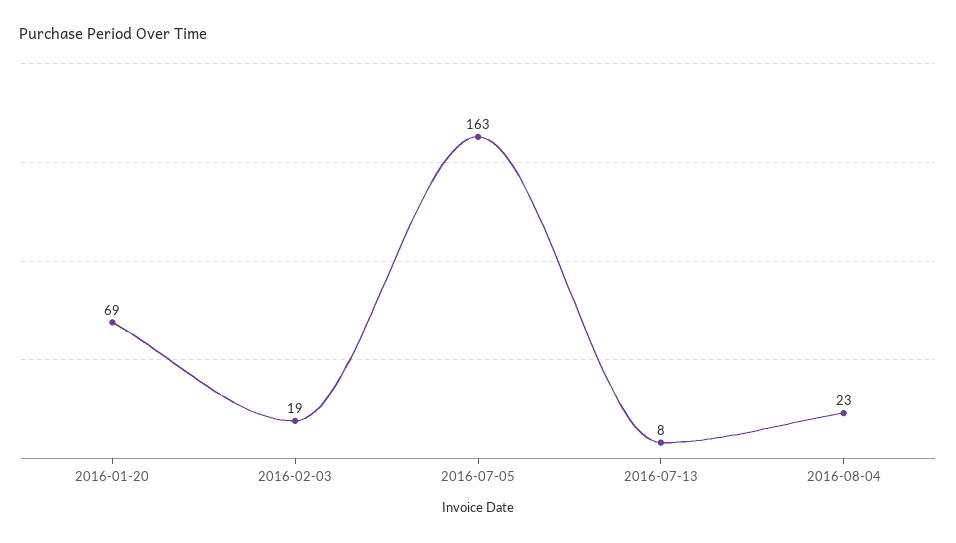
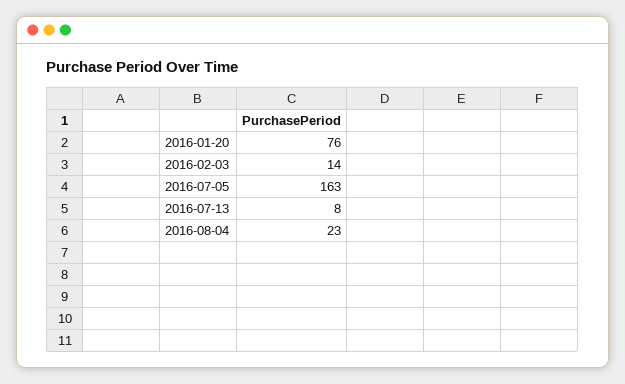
  {
-   "2016-01-20": 69,
+   "2016-01-20": 76,
-   "2016-02-03": 19,
+   "2016-02-03": 14,
    "2016-07-05": 163,
    "2016-07-13": 8,
    "2016-08-04": 23
  }

